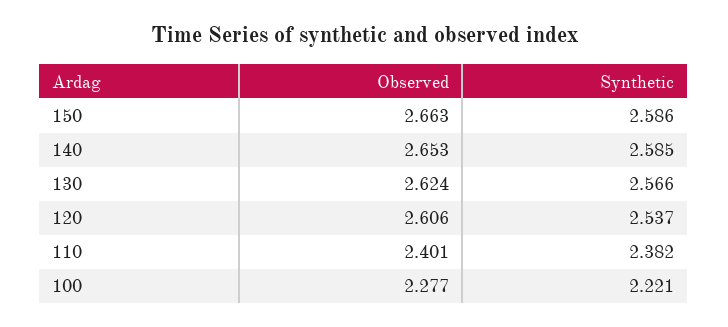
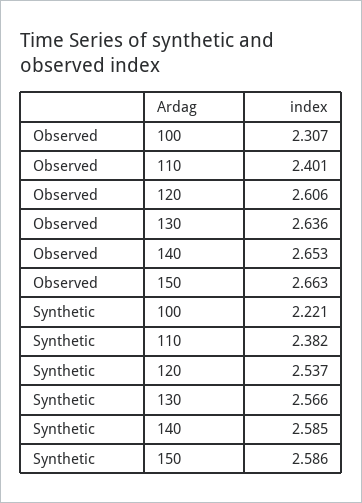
  {
    "Observed": {
      "150": 2.663,
      "140": 2.653,
-     "130": 2.624,
+     "130": 2.636,
      "120": 2.606,
      "110": 2.401,
-     "100": 2.277
+     "100": 2.307
    },
    "Synthetic": {
      "150": 2.586,
      "140": 2.585,
      "130": 2.566,
      "120": 2.537,
      "110": 2.382,
      "100": 2.221
    }
  }

